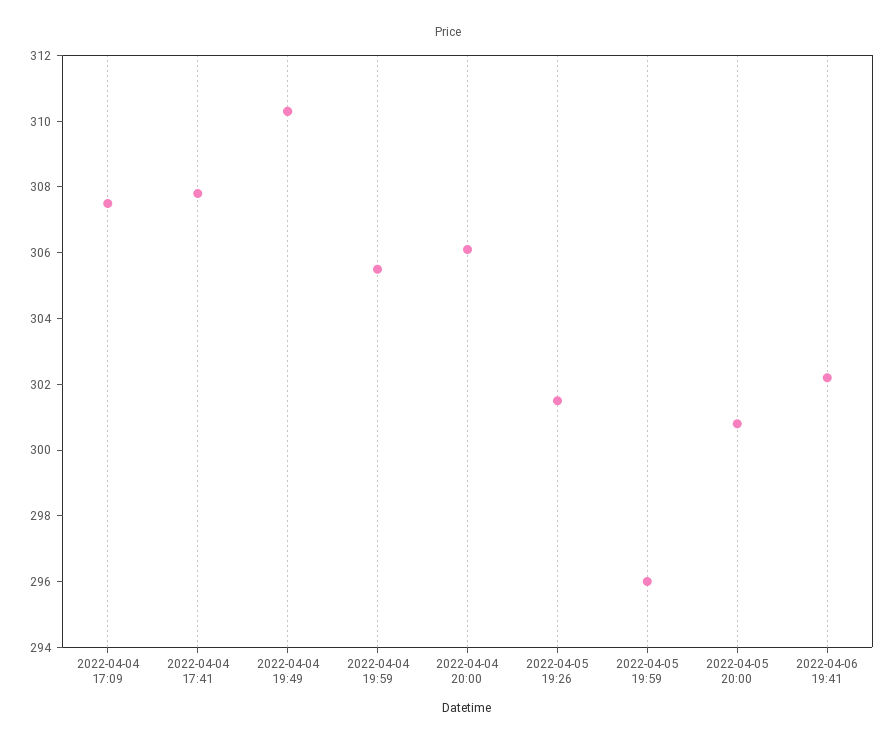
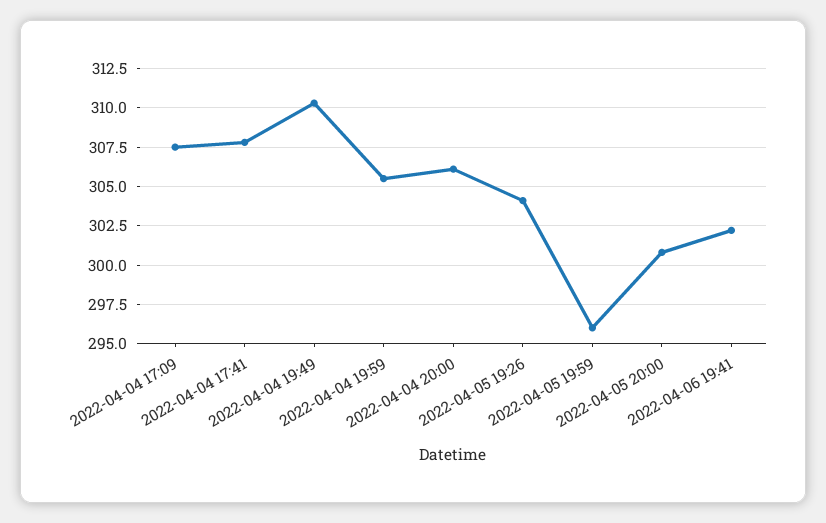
  {
    "2022-04-04 17:09": 307.5,
    "2022-04-04 17:41": 308,
    "2022-04-04 19:49": 310.5,
    "2022-04-04 19:59": 305.5,
    "2022-04-04 20:00": 306,
-   "2022-04-05 19:26": 301.5,
+   "2022-04-05 19:26": 304,
    "2022-04-05 19:59": 296,
    "2022-04-05 20:00": 301,
    "2022-04-06 19:41": 302
  }

